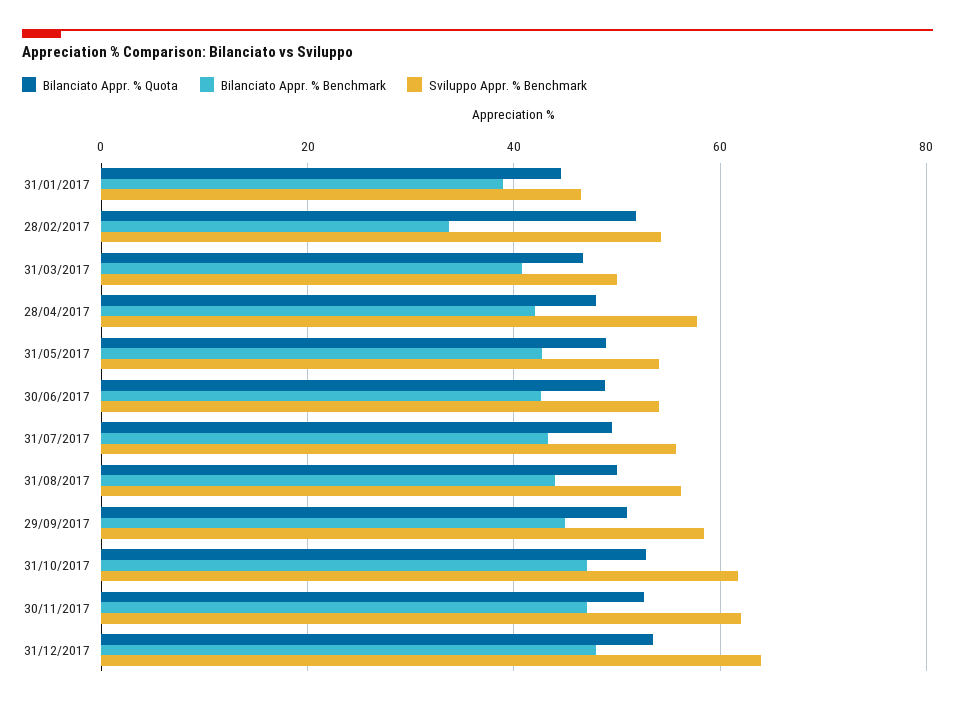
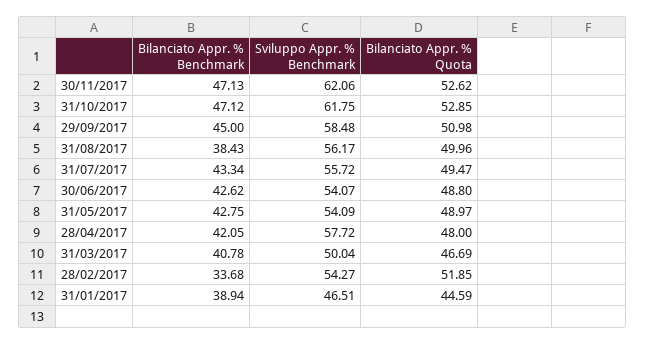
  {
    "Bilanciato Appr. % Quota": {
      "31/01/2017": 44.59,
      "28/02/2017": 51.85,
      "31/03/2017": 46.69,
      "28/04/2017": 48,
      "31/05/2017": 48.97,
      "30/06/2017": 48.8,
      "31/07/2017": 49.47,
      "31/08/2017": 49.96,
      "29/09/2017": 50.98,
      "31/10/2017": 52.85,
-     "30/11/2017": 52.62,
+     "30/11/2017": 52.62
-     "31/12/2017": 54
    },
    "Bilanciato Appr. % Benchmark": {
      "31/01/2017": 38.94,
      "28/02/2017": 33.68,
      "31/03/2017": 40.78,
      "28/04/2017": 42.05,
      "31/05/2017": 42.75,
      "30/06/2017": 42.62,
      "31/07/2017": 43.34,
-     "31/08/2017": 44,
+     "31/08/2017": 38.43,
      "29/09/2017": 45,
      "31/10/2017": 47.12,
-     "30/11/2017": 47.13,
+     "30/11/2017": 47.13
-     "31/12/2017": 48
    },
    "Sviluppo Appr. % Benchmark": {
      "31/01/2017": 46.51,
      "28/02/2017": 54.27,
      "31/03/2017": 50.04,
      "28/04/2017": 57.72,
      "31/05/2017": 54.09,
      "30/06/2017": 54.07,
      "31/07/2017": 55.72,
      "31/08/2017": 56.17,
      "29/09/2017": 58.48,
      "31/10/2017": 61.75,
-     "30/11/2017": 62.06,
+     "30/11/2017": 62.06
-     "31/12/2017": 64
    }
  }

